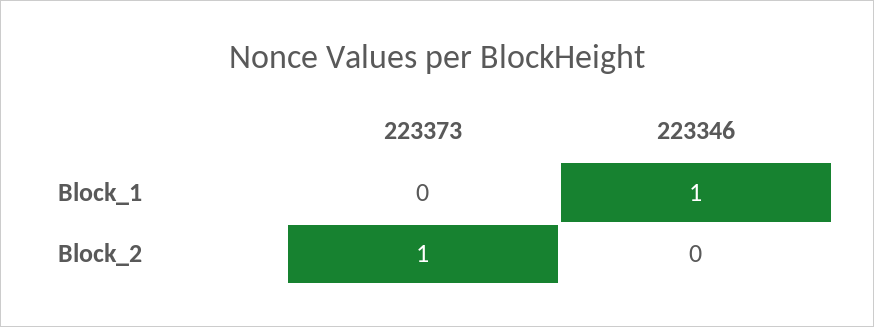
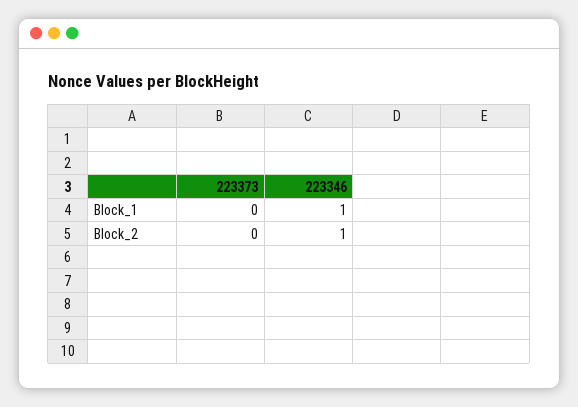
  {
    "223373": {
      "Block_1": 0,
-     "Block_2": 1
+     "Block_2": 0
    },
    "223346": {
      "Block_1": 1,
-     "Block_2": 0
+     "Block_2": 1
    }
  }

